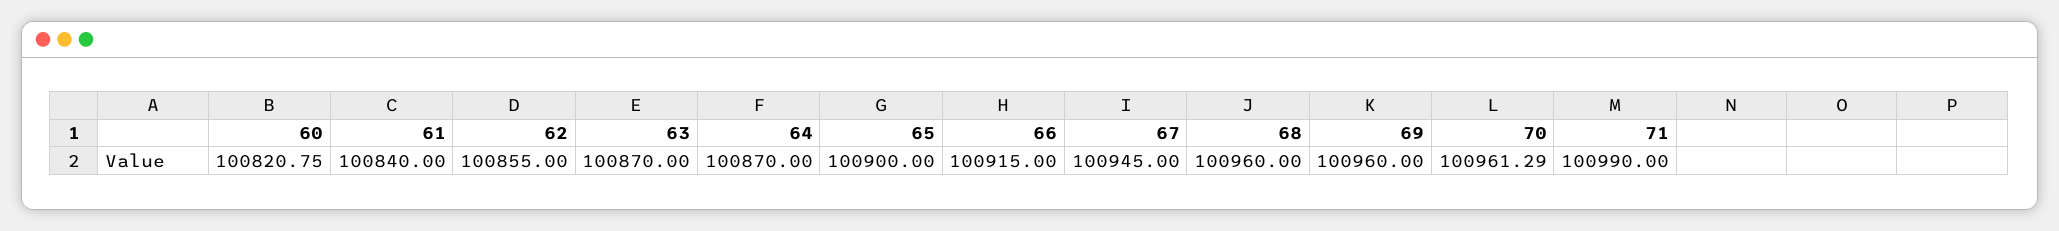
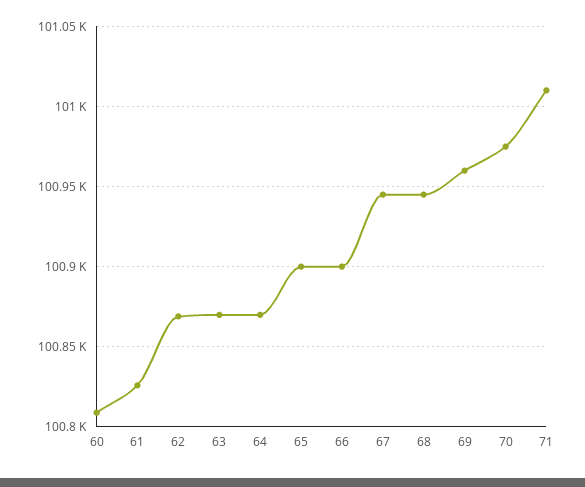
  {
-   "60": 100820.75,
+   "60": 100810,
-   "61": 100840,
+   "61": 100825,
-   "62": 100855,
+   "62": 100870,
    "63": 100870,
    "64": 100870,
    "65": 100900,
-   "66": 100915,
+   "66": 100900,
    "67": 100945,
-   "68": 100960,
+   "68": 100945,
    "69": 100960,
-   "70": 100961.29,
+   "70": 100975,
-   "71": 100990
+   "71": 101010
  }

